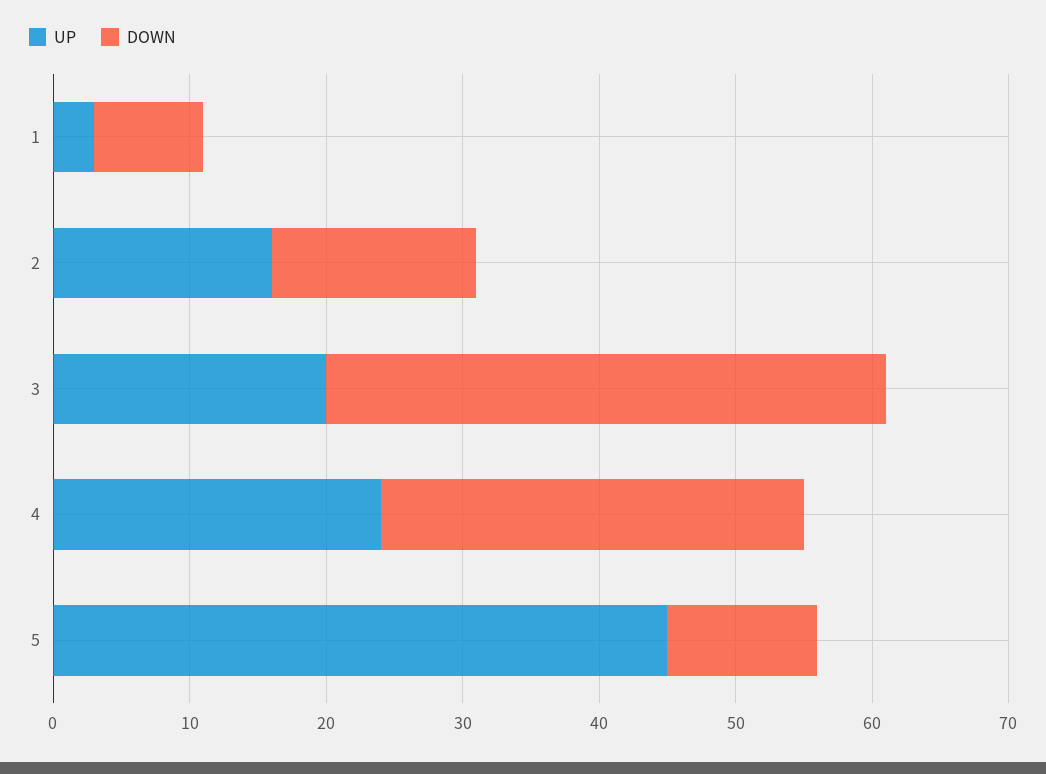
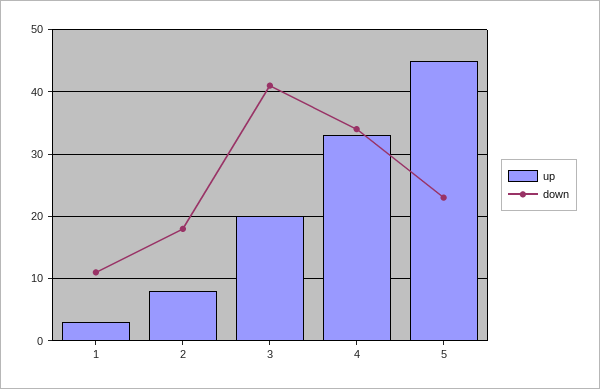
  {
    "UP": {
      "1": 3,
-     "2": 16,
+     "2": 8,
      "3": 20,
-     "4": 24,
+     "4": 33,
      "5": 45
    },
    "DOWN": {
-     "1": 8,
+     "1": 11,
-     "2": 15,
+     "2": 18,
      "3": 41,
-     "4": 31,
+     "4": 34,
-     "5": 11
+     "5": 23
    }
  }

